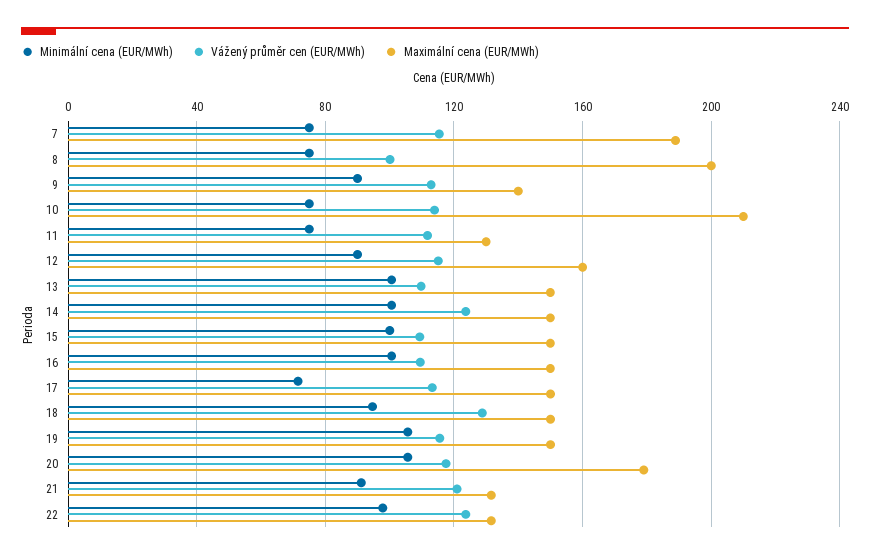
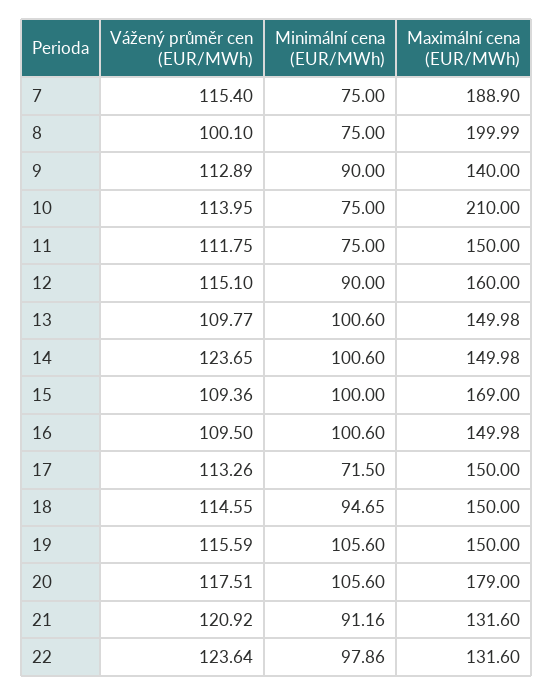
  {
    "Minimální cena (EUR/MWh)": {
      "7": 75,
      "8": 75,
      "9": 90,
      "10": 75,
      "11": 75,
      "12": 90,
      "13": 100.6,
      "14": 100.6,
      "15": 100,
      "16": 100.6,
      "17": 71.5,
      "18": 94.65,
      "19": 105.6,
      "20": 105.6,
      "21": 91.16,
      "22": 97.86
    },
    "Vážený průměr cen (EUR/MWh)": {
      "7": 115.4,
      "8": 100.1,
      "9": 112.89,
      "10": 113.95,
      "11": 111.75,
      "12": 115.1,
      "13": 109.77,
      "14": 123.65,
      "15": 109.36,
      "16": 109.5,
      "17": 113.26,
-     "18": 130,
+     "18": 114.55,
      "19": 115.59,
      "20": 117.51,
      "21": 120.92,
      "22": 123.64
    },
    "Maximální cena (EUR/MWh)": {
      "7": 188.9,
      "8": 199.99,
      "9": 140,
      "10": 210,
-     "11": 130,
+     "11": 150,
      "12": 160,
      "13": 149.98,
      "14": 149.98,
-     "15": 150,
+     "15": 169,
      "16": 149.98,
      "17": 150,
      "18": 150,
      "19": 150,
      "20": 179,
      "21": 131.6,
      "22": 131.6
    }
  }

